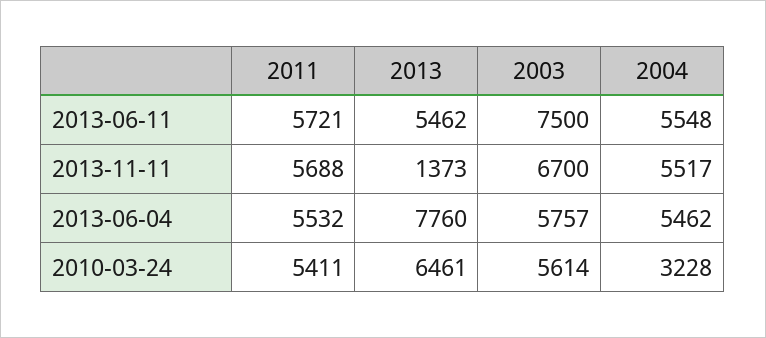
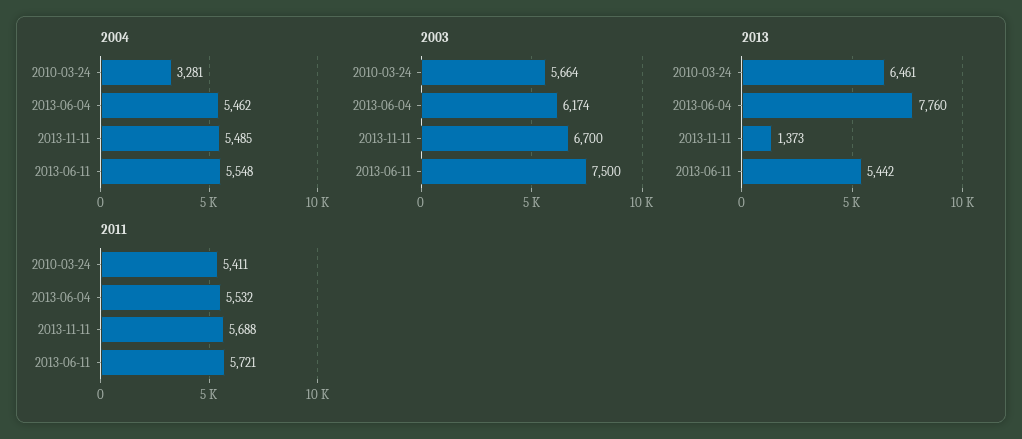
  {
    "2011": {
      "2013-06-11": 5721,
      "2013-11-11": 5688,
      "2013-06-04": 5532,
      "2010-03-24": 5411
    },
    "2013": {
-     "2013-06-11": 5462,
+     "2013-06-11": 5442,
      "2013-11-11": 1373,
      "2013-06-04": 7760,
      "2010-03-24": 6461
    },
    "2003": {
      "2013-06-11": 7500,
      "2013-11-11": 6700,
-     "2013-06-04": 5757,
+     "2013-06-04": 6174,
-     "2010-03-24": 5614
+     "2010-03-24": 5664
    },
    "2004": {
      "2013-06-11": 5548,
-     "2013-11-11": 5517,
+     "2013-11-11": 5485,
      "2013-06-04": 5462,
-     "2010-03-24": 3228
+     "2010-03-24": 3281
    }
  }

